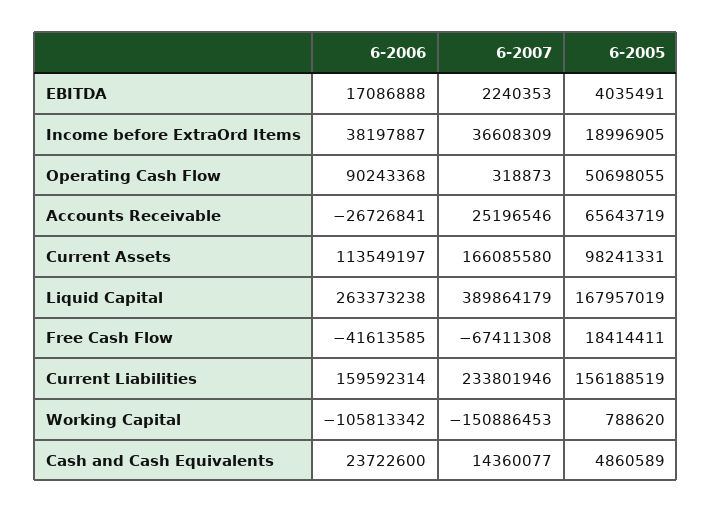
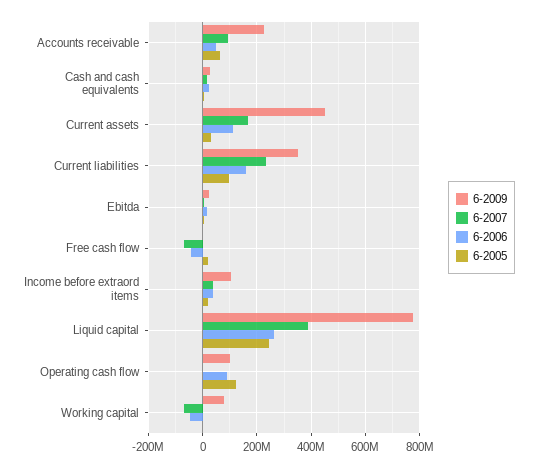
  {
    "6-2006": {
      "EBITDA": 17086888,
      "Income before ExtraOrd Items": 38197887,
      "Operating Cash Flow": 90243368,
-     "Accounts Receivable": -26726841,
+     "Accounts Receivable": 50000000,
      "Current Assets": 113549197,
      "Liquid Capital": 263373238,
      "Free Cash Flow": -41613585,
      "Current Liabilities": 159592314,
-     "Working Capital": -105813342,
+     "Working Capital": -50000000,
      "Cash and Cash Equivalents": 23722600
    },
    "6-2007": {
      "EBITDA": 2240353,
      "Income before ExtraOrd Items": 36608309,
      "Operating Cash Flow": 318873,
-     "Accounts Receivable": 25196546,
+     "Accounts Receivable": 100000000,
      "Current Assets": 166085580,
      "Liquid Capital": 389864179,
      "Free Cash Flow": -67411308,
      "Current Liabilities": 233801946,
-     "Working Capital": -150886453,
+     "Working Capital": -75000000,
      "Cash and Cash Equivalents": 14360077
    },
    "6-2005": {
      "EBITDA": 4035491,
      "Income before ExtraOrd Items": 18996905,
-     "Operating Cash Flow": 50698055,
+     "Operating Cash Flow": 125000000,
      "Accounts Receivable": 65643719,
-     "Current Assets": 98241331,
+     "Current Assets": 25000000,
-     "Liquid Capital": 167957019,
+     "Liquid Capital": 250000000,
      "Free Cash Flow": 18414411,
-     "Current Liabilities": 156188519,
+     "Current Liabilities": 100000000,
      "Working Capital": 788620,
      "Cash and Cash Equivalents": 4860589
-   }
+   },
+   "6-2009": {
+     "Accounts Receivable": 225000000,
+     "Cash and Cash Equivalents": 25000000,
+     "Current Assets": 450000000,
+     "Current Liabilities": 350000000,
+     "EBITDA": 25000000,
+     "Free Cash Flow": 0,
+     "Income before ExtraOrd Items": 100000000,
+     "Liquid Capital": 775000000,
+     "Operating Cash Flow": 100000000,
+     "Working Capital": 75000000
+   }
  }

